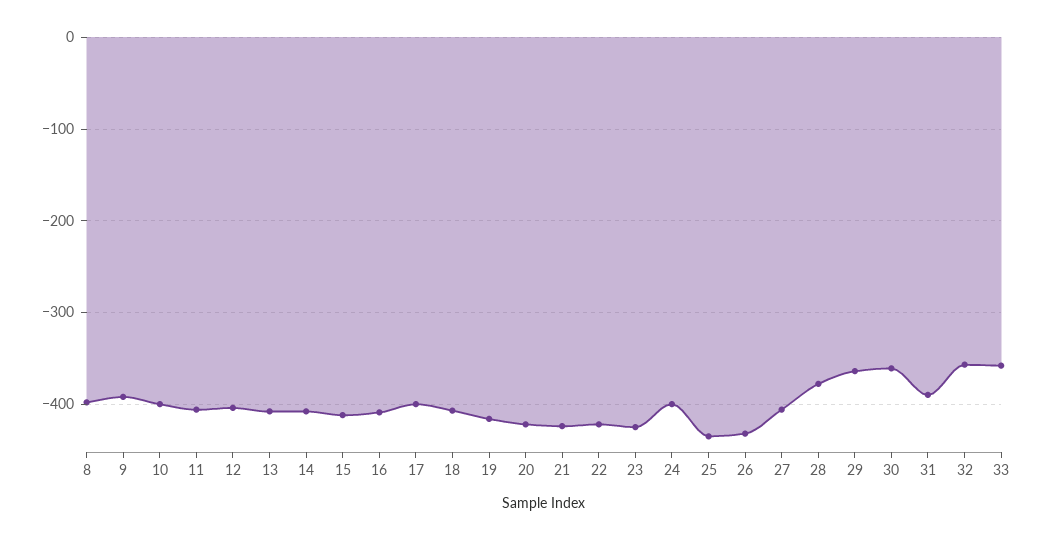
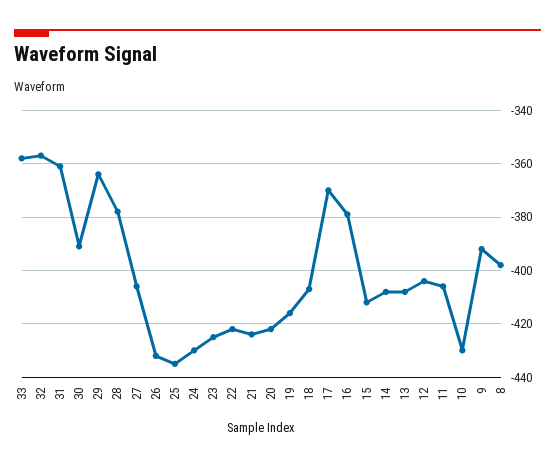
  {
    "8": -400,
    "9": -390,
-   "10": -400,
+   "10": -430,
    "11": -405,
    "12": -405,
    "13": -410,
    "14": -410,
    "15": -410,
-   "16": -410,
+   "16": -380,
-   "17": -400,
+   "17": -370,
    "18": -405,
    "19": -415,
    "20": -420,
    "21": -425,
    "22": -420,
    "23": -425,
-   "24": -400,
+   "24": -430,
    "25": -435,
    "26": -430,
    "27": -405,
    "28": -380,
    "29": -365,
-   "30": -360,
+   "30": -390,
-   "31": -390,
+   "31": -360,
    "32": -355,
    "33": -360
  }

